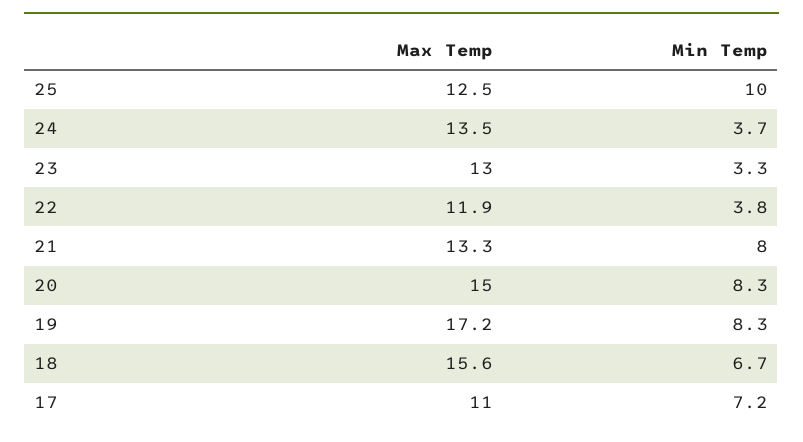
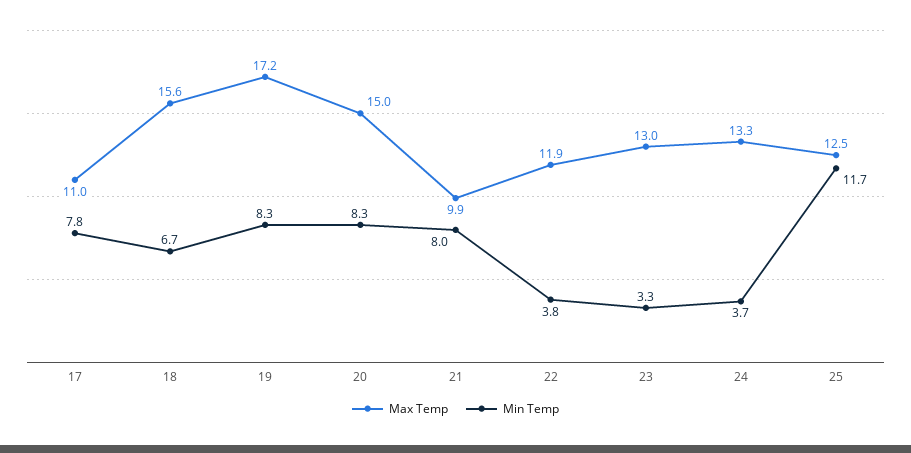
  {
    "Max Temp": {
      "25": 12.5,
-     "24": 13.5,
+     "24": 13.3,
      "23": 13,
      "22": 11.9,
-     "21": 13.3,
+     "21": 9.9,
      "20": 15,
      "19": 17.2,
      "18": 15.6,
      "17": 11
    },
    "Min Temp": {
-     "25": 10,
+     "25": 11.7,
      "24": 3.7,
      "23": 3.3,
      "22": 3.8,
      "21": 8,
      "20": 8.3,
      "19": 8.3,
      "18": 6.7,
-     "17": 7.2
+     "17": 7.8
    }
  }

